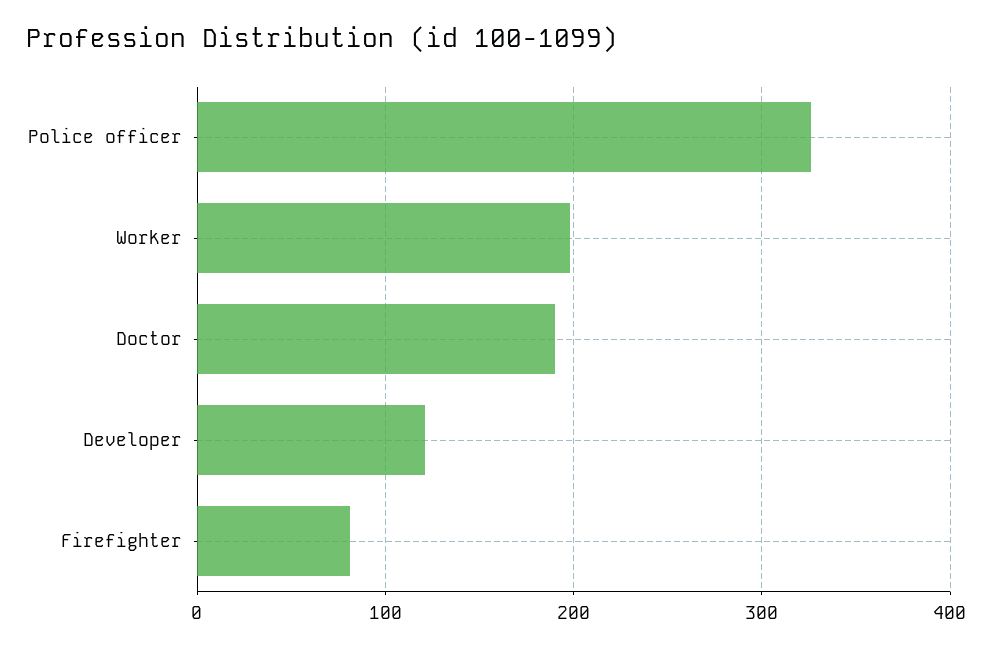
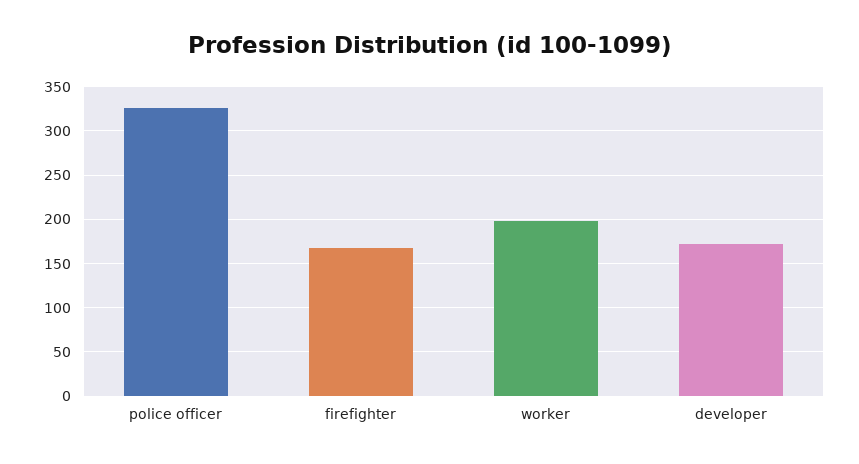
  {
    "Police officer": 330,
    "Worker": 200,
-   "Doctor": 190,
-   "Developer": 120,
+   "Developer": 170,
-   "Firefighter": 80
+   "Firefighter": 170
  }

